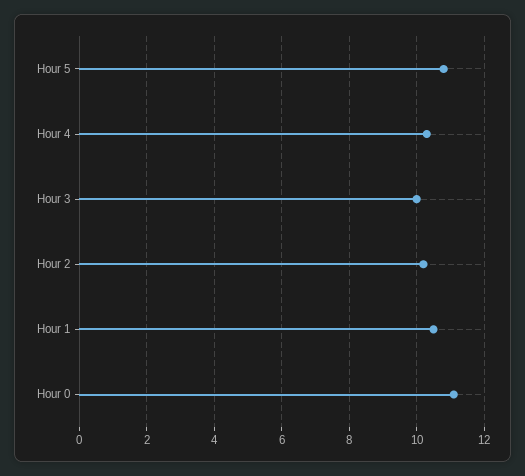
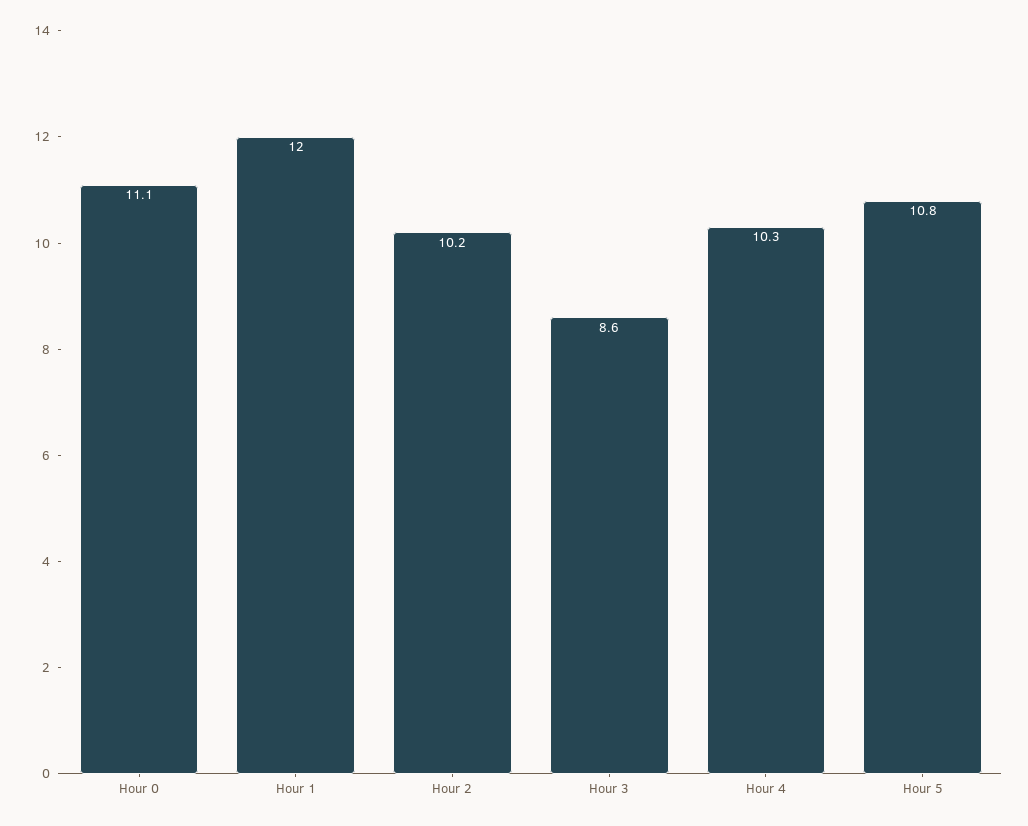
  {
    "Hour 5": 10.8,
    "Hour 4": 10.3,
-   "Hour 3": 10,
+   "Hour 3": 8.6,
    "Hour 2": 10.2,
-   "Hour 1": 10.5,
+   "Hour 1": 12,
    "Hour 0": 11.1
  }

